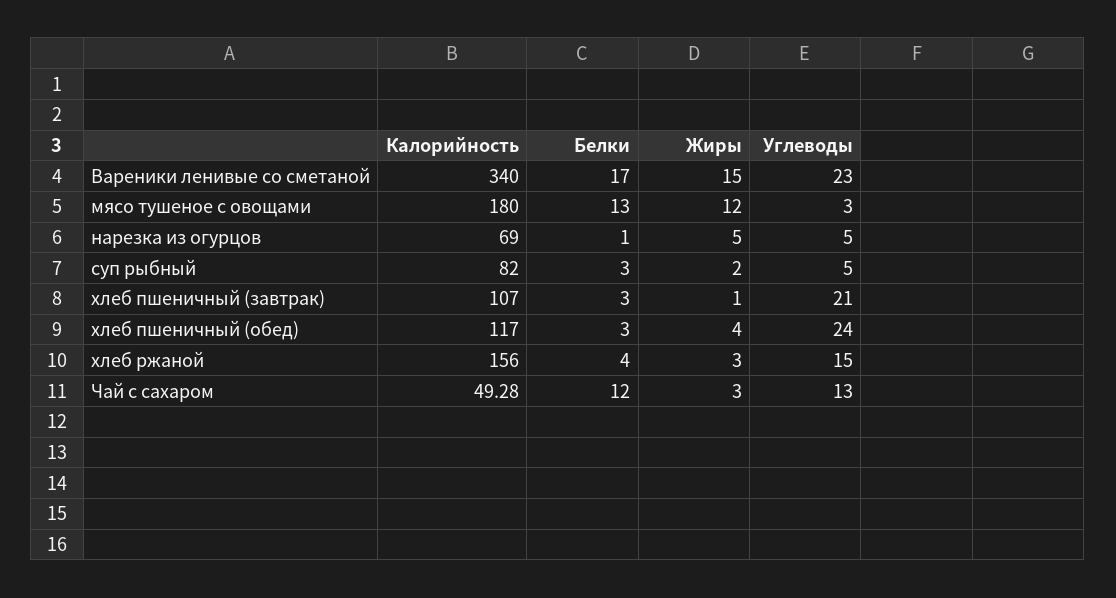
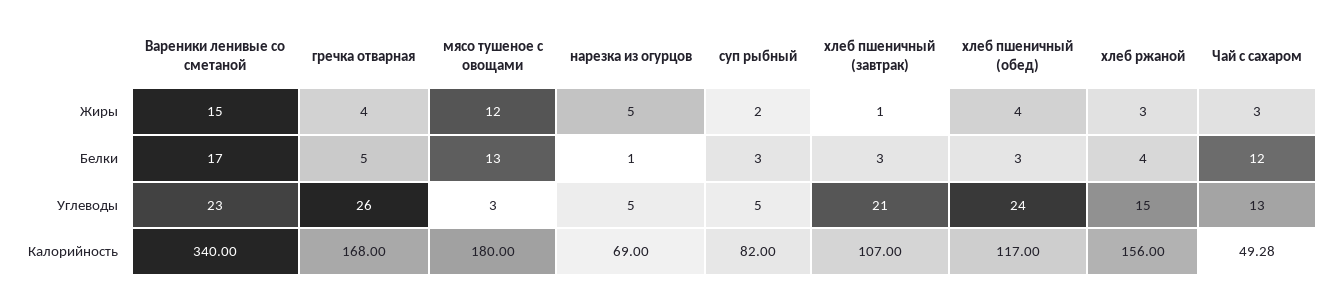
  {
    "Калорийность": {
      "Вареники ленивые со сметаной": 340,
      "мясо тушеное с овощами": 180,
      "нарезка из огурцов": 69,
      "суп рыбный": 82,
      "хлеб пшеничный (завтрак)": 107,
      "хлеб пшеничный (обед)": 117,
      "хлеб ржаной": 156,
-     "Чай с сахаром": 49.28
+     "Чай с сахаром": 49.28,
+     "гречка отварная": 168
    },
    "Белки": {
      "Вареники ленивые со сметаной": 17,
      "мясо тушеное с овощами": 13,
      "нарезка из огурцов": 1,
      "суп рыбный": 3,
      "хлеб пшеничный (завтрак)": 3,
      "хлеб пшеничный (обед)": 3,
      "хлеб ржаной": 4,
-     "Чай с сахаром": 12
+     "Чай с сахаром": 12,
+     "гречка отварная": 5
    },
    "Жиры": {
      "Вареники ленивые со сметаной": 15,
      "мясо тушеное с овощами": 12,
      "нарезка из огурцов": 5,
      "суп рыбный": 2,
      "хлеб пшеничный (завтрак)": 1,
      "хлеб пшеничный (обед)": 4,
      "хлеб ржаной": 3,
-     "Чай с сахаром": 3
+     "Чай с сахаром": 3,
+     "гречка отварная": 4
    },
    "Углеводы": {
      "Вареники ленивые со сметаной": 23,
      "мясо тушеное с овощами": 3,
      "нарезка из огурцов": 5,
      "суп рыбный": 5,
      "хлеб пшеничный (завтрак)": 21,
      "хлеб пшеничный (обед)": 24,
      "хлеб ржаной": 15,
-     "Чай с сахаром": 13
+     "Чай с сахаром": 13,
+     "гречка отварная": 26
    }
  }

